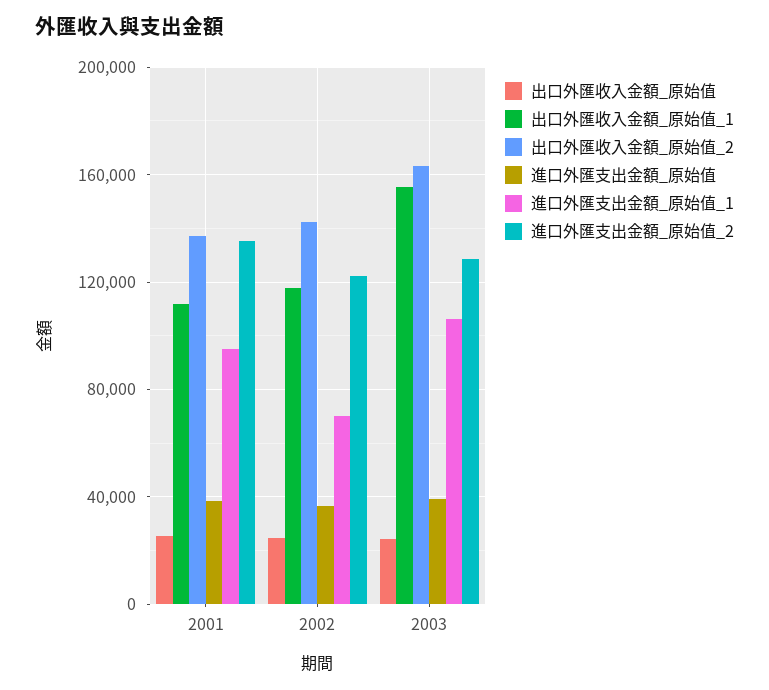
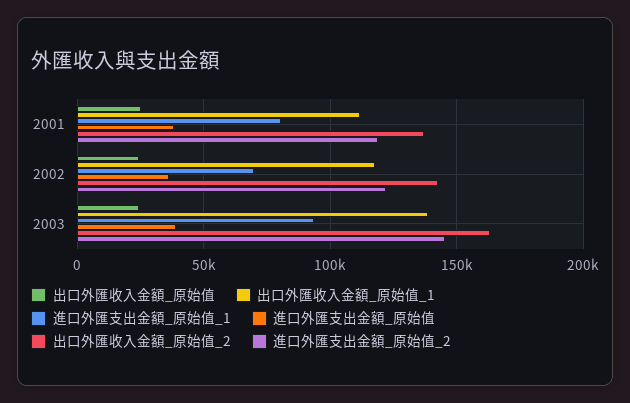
  {
    "出口外匯收入金額_原始值": {
      "2001": 25000,
      "2002": 25000,
      "2003": 25000
    },
    "出口外匯收入金額_原始值_1": {
      "2001": 110000,
      "2002": 120000,
-     "2003": 155000
+     "2003": 140000
    },
    "出口外匯收入金額_原始值_2": {
      "2001": 135000,
      "2002": 140000,
      "2003": 165000
    },
    "進口外匯支出金額_原始值": {
      "2001": 40000,
      "2002": 35000,
      "2003": 40000
    },
    "進口外匯支出金額_原始值_1": {
-     "2001": 95000,
+     "2001": 80000,
      "2002": 70000,
-     "2003": 105000
+     "2003": 95000
    },
    "進口外匯支出金額_原始值_2": {
-     "2001": 135000,
+     "2001": 120000,
      "2002": 120000,
-     "2003": 130000
+     "2003": 145000
    }
  }

